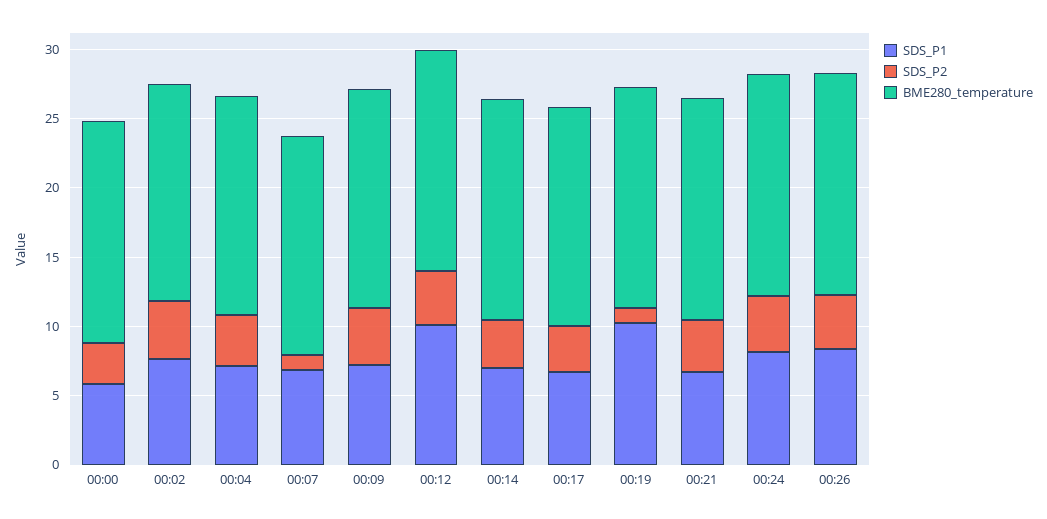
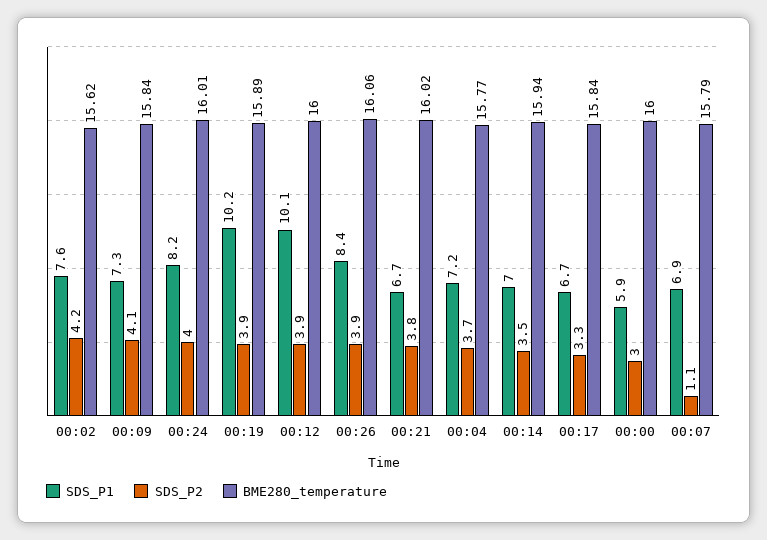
  {
    "SDS_P1": {
      "00:00": 5.9,
      "00:02": 7.6,
      "00:04": 7.2,
      "00:07": 6.9,
      "00:09": 7.3,
      "00:12": 10.1,
      "00:14": 7,
      "00:17": 6.7,
      "00:19": 10.2,
      "00:21": 6.7,
      "00:24": 8.2,
      "00:26": 8.4
    },
    "SDS_P2": {
      "00:00": 3,
      "00:02": 4.2,
      "00:04": 3.7,
      "00:07": 1.1,
      "00:09": 4.1,
      "00:12": 3.9,
      "00:14": 3.5,
      "00:17": 3.3,
-     "00:19": 1,
+     "00:19": 3.9,
      "00:21": 3.8,
      "00:24": 4,
      "00:26": 3.9
    },
    "BME280_temperature": {
      "00:00": 16,
      "00:02": 15.62,
      "00:04": 15.77,
      "00:07": 15.79,
      "00:09": 15.84,
      "00:12": 16,
      "00:14": 15.94,
      "00:17": 15.84,
      "00:19": 15.89,
      "00:21": 16.02,
      "00:24": 16.01,
      "00:26": 16.06
    }
  }

